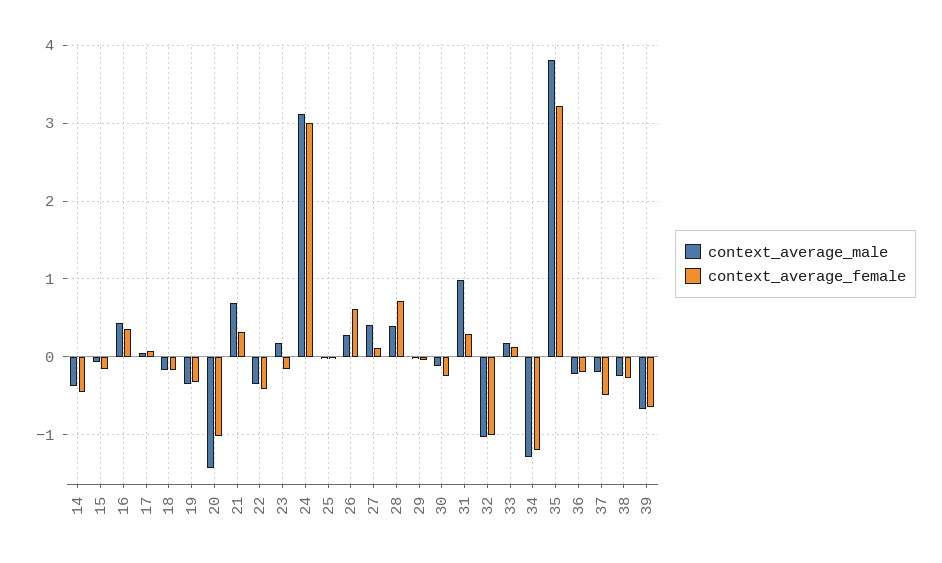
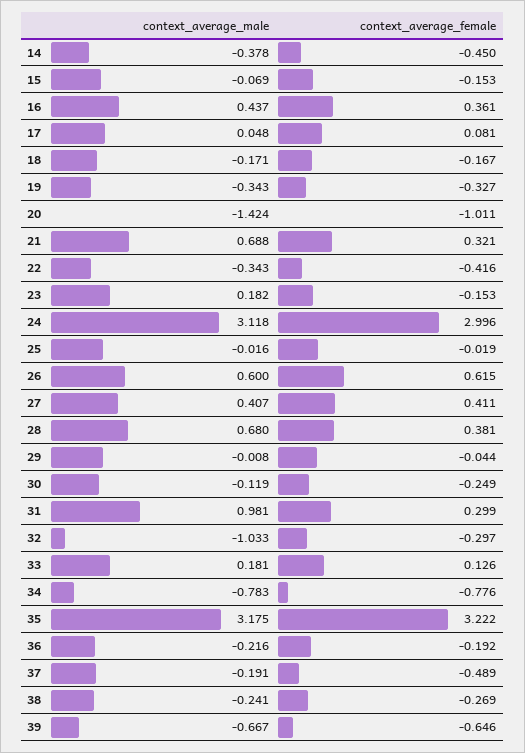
  {
    "context_average_male": {
      "14": -0.378,
      "15": -0.069,
      "16": 0.437,
      "17": 0.048,
      "18": -0.171,
      "19": -0.343,
      "20": -1.424,
      "21": 0.688,
      "22": -0.343,
      "23": 0.182,
      "24": 3.118,
      "25": -0.016,
-     "26": 0.3,
+     "26": 0.6,
      "27": 0.407,
-     "28": 0.4,
+     "28": 0.68,
      "29": -0.008,
      "30": -0.119,
      "31": 0.981,
      "32": -1.033,
      "33": 0.181,
-     "34": -1.3,
+     "34": -0.783,
-     "35": 3.8,
+     "35": 3.175,
      "36": -0.216,
      "37": -0.191,
      "38": -0.241,
      "39": -0.667
    },
    "context_average_female": {
      "14": -0.45,
      "15": -0.153,
      "16": 0.361,
      "17": 0.081,
      "18": -0.167,
      "19": -0.327,
      "20": -1.011,
      "21": 0.321,
      "22": -0.416,
      "23": -0.153,
      "24": 2.996,
      "25": -0.019,
      "26": 0.615,
-     "27": 0.1,
+     "27": 0.411,
-     "28": 0.7,
+     "28": 0.381,
      "29": -0.044,
      "30": -0.249,
      "31": 0.299,
-     "32": -1,
+     "32": -0.297,
      "33": 0.126,
-     "34": -1.2,
+     "34": -0.776,
      "35": 3.222,
      "36": -0.192,
      "37": -0.489,
      "38": -0.269,
      "39": -0.646
    }
  }

